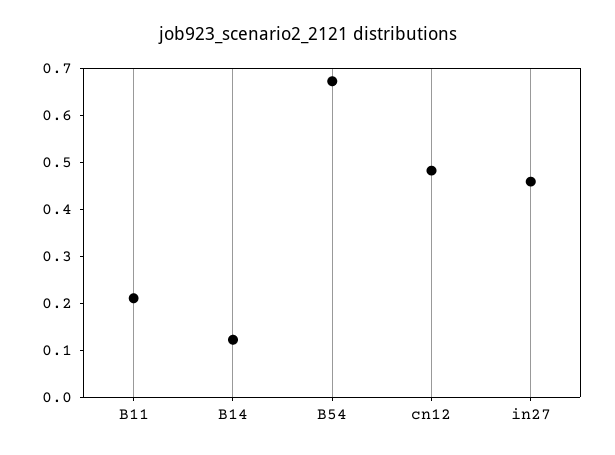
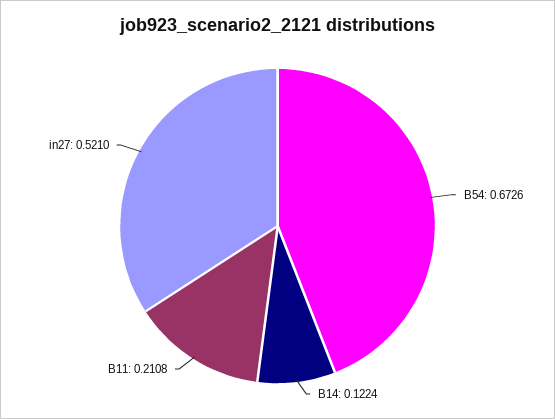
  {
    "B11": 0.2108,
    "B14": 0.1224,
    "B54": 0.6726,
-   "cn12": 0.48,
-   "in27": 0.46
+   "in27": 0.521
  }

